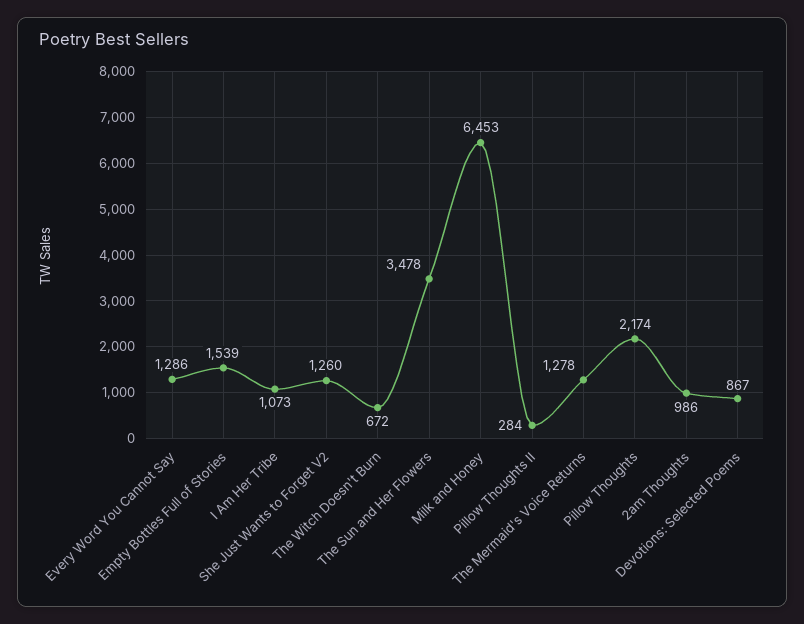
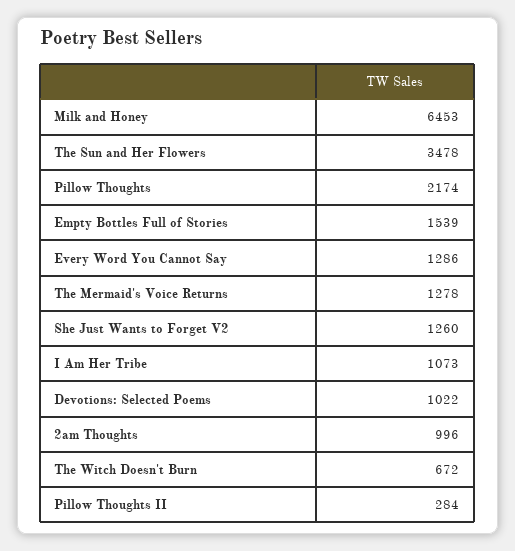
  {
    "Every Word You Cannot Say": 1286,
    "Empty Bottles Full of Stories": 1539,
    "I Am Her Tribe": 1073,
    "She Just Wants to Forget V2": 1260,
    "The Witch Doesn't Burn": 672,
    "The Sun and Her Flowers": 3478,
    "Milk and Honey": 6453,
    "Pillow Thoughts II": 284,
    "The Mermaid's Voice Returns": 1278,
    "Pillow Thoughts": 2174,
-   "2am Thoughts": 986,
+   "2am Thoughts": 996,
-   "Devotions: Selected Poems": 867
+   "Devotions: Selected Poems": 1022
  }

